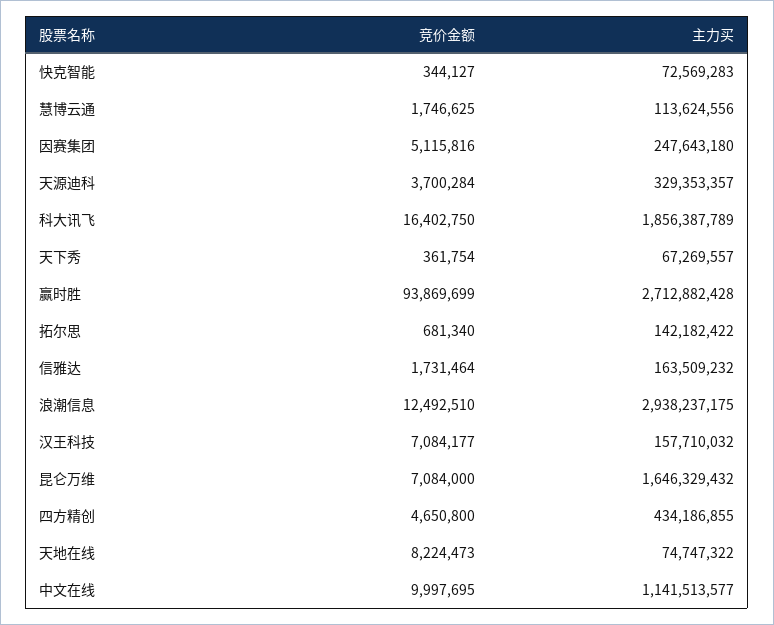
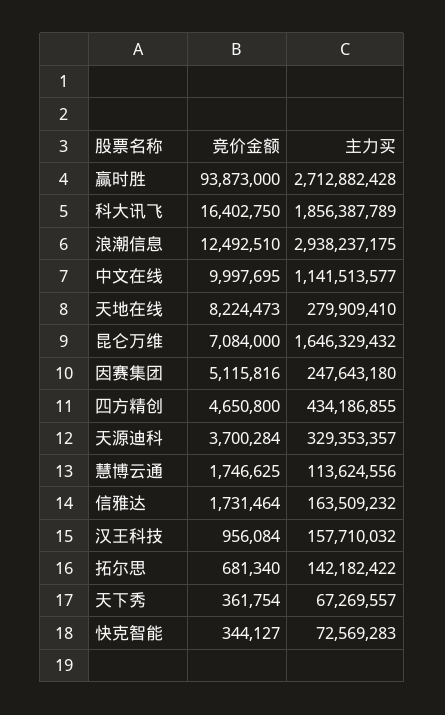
  {
    "竞价金额": {
      "快克智能": 344127,
      "慧博云通": 1746625,
      "因赛集团": 5115816,
      "天源迪科": 3700284,
      "科大讯飞": 16402750,
      "天下秀": 361754,
-     "赢时胜": 93869699,
+     "赢时胜": 93873000,
      "拓尔思": 681340,
      "信雅达": 1731464,
      "浪潮信息": 12492510,
-     "汉王科技": 7084177,
+     "汉王科技": 956084,
      "昆仑万维": 7084000,
      "四方精创": 4650800,
      "天地在线": 8224473,
      "中文在线": 9997695
    },
    "主力买": {
      "快克智能": 72569283,
      "慧博云通": 113624556,
      "因赛集团": 247643180,
      "天源迪科": 329353357,
      "科大讯飞": 1856387789,
      "天下秀": 67269557,
      "赢时胜": 2712882428,
      "拓尔思": 142182422,
      "信雅达": 163509232,
      "浪潮信息": 2938237175,
      "汉王科技": 157710032,
      "昆仑万维": 1646329432,
      "四方精创": 434186855,
-     "天地在线": 74747322,
+     "天地在线": 279909410,
      "中文在线": 1141513577
    }
  }

